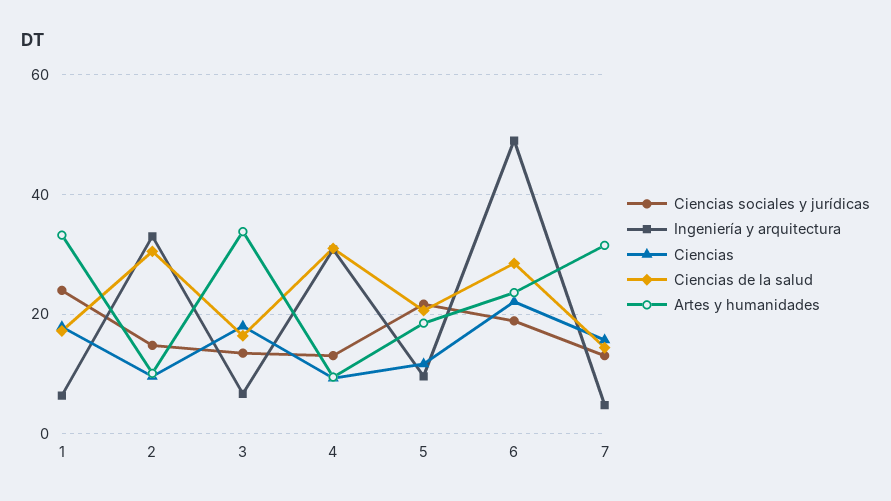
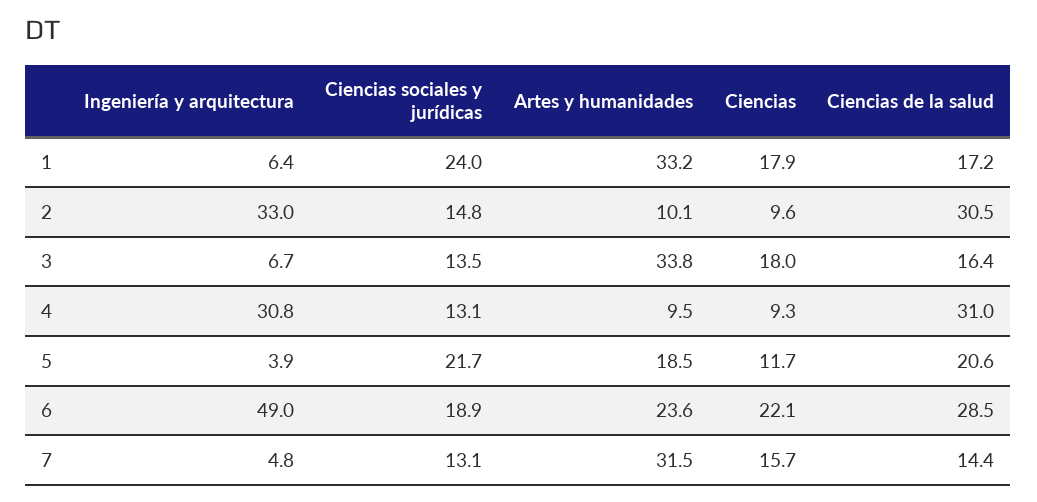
  {
    "Ciencias sociales y jurídicas": {
      "1": 24,
      "2": 14.8,
      "3": 13.5,
      "4": 13.1,
      "5": 21.7,
      "6": 18.9,
      "7": 13.1
    },
    "Ingeniería y arquitectura": {
      "1": 6.4,
      "2": 33,
      "3": 6.7,
      "4": 30.8,
-     "5": 10,
+     "5": 3.9,
      "6": 49,
      "7": 4.8
    },
    "Ciencias": {
      "1": 17.9,
      "2": 9.6,
      "3": 18,
      "4": 9.3,
      "5": 11.7,
      "6": 22.1,
      "7": 15.7
    },
    "Ciencias de la salud": {
      "1": 17.2,
      "2": 30.5,
      "3": 16.4,
      "4": 31,
      "5": 20.6,
      "6": 28.5,
      "7": 14.4
    },
    "Artes y humanidades": {
      "1": 33.2,
      "2": 10.1,
      "3": 33.8,
      "4": 9.5,
      "5": 18.5,
      "6": 23.6,
      "7": 31.5
    }
  }

